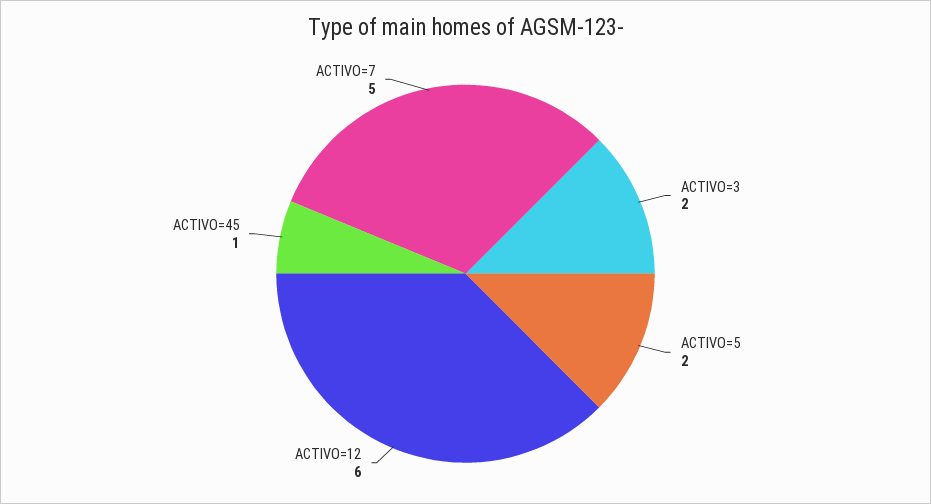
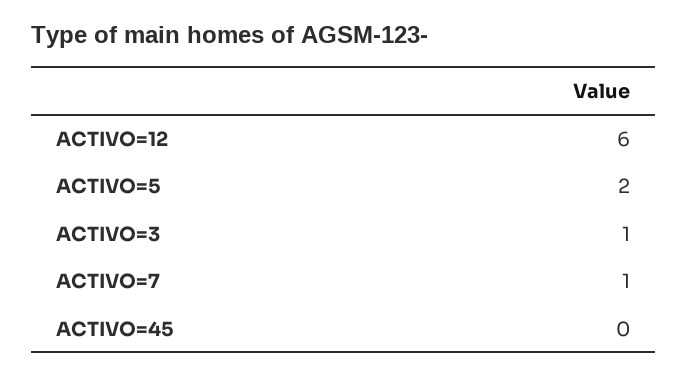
  {
-   "ACTIVO=3": 2,
+   "ACTIVO=3": 1,
    "ACTIVO=5": 2,
    "ACTIVO=12": 6,
-   "ACTIVO=45": 1,
+   "ACTIVO=45": 0,
-   "ACTIVO=7": 5
+   "ACTIVO=7": 1
  }

